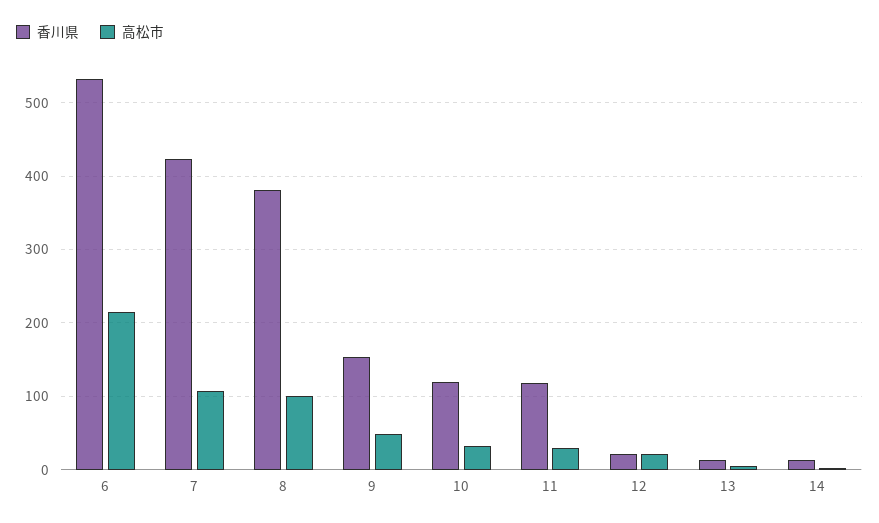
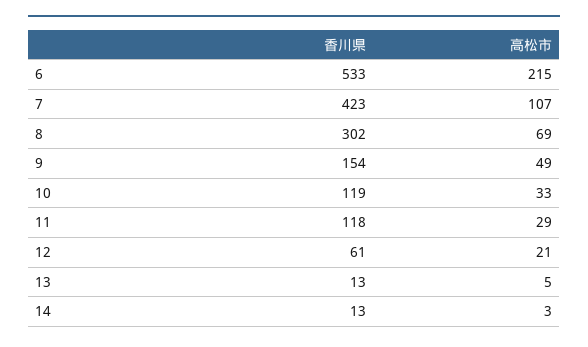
  {
    "香川県": {
      "6": 533,
      "7": 423,
-     "8": 380,
+     "8": 302,
      "9": 154,
      "10": 119,
      "11": 118,
-     "12": 20,
+     "12": 61,
      "13": 13,
      "14": 13
    },
    "高松市": {
      "6": 215,
      "7": 107,
-     "8": 100,
+     "8": 69,
      "9": 49,
      "10": 33,
      "11": 29,
      "12": 21,
      "13": 5,
      "14": 3
    }
  }

